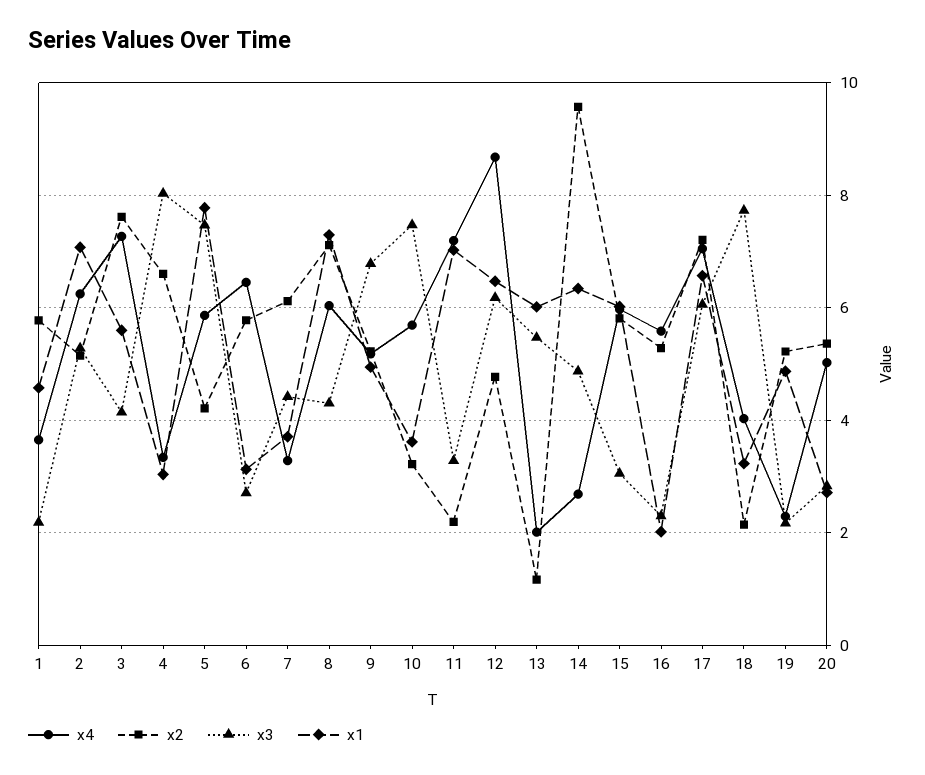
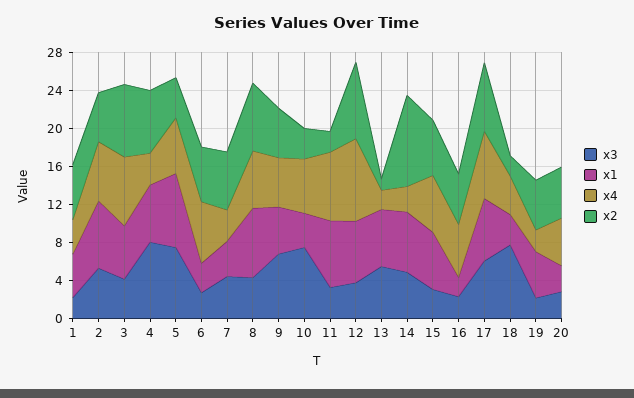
  {
    "x4": {
      "1": 3.6,
      "2": 6.2,
      "3": 7.2,
      "4": 3.4,
      "5": 5.8,
      "6": 6.4,
      "7": 3.2,
      "8": 6,
      "9": 5.2,
      "10": 5.6,
      "11": 7.2,
      "12": 8.6,
      "13": 2,
      "14": 2.6,
      "15": 6,
      "16": 5.6,
      "17": 7,
      "18": 4,
      "19": 2.2,
      "20": 5
    },
    "x2": {
      "1": 5.8,
      "2": 5.2,
      "3": 7.6,
      "4": 6.6,
      "5": 4.2,
      "6": 5.8,
      "7": 6.2,
      "8": 7.2,
      "9": 5.2,
      "10": 3.2,
      "11": 2.2,
-     "12": 4.8,
+     "12": 8,
      "13": 1.2,
      "14": 9.6,
      "15": 5.8,
      "16": 5.2,
      "17": 7.2,
      "18": 2.2,
      "19": 5.2,
      "20": 5.4
    },
    "x3": {
      "1": 2.2,
      "2": 5.2,
      "3": 4.2,
      "4": 8,
      "5": 7.4,
      "6": 2.8,
      "7": 4.4,
      "8": 4.4,
      "9": 6.8,
      "10": 7.4,
      "11": 3.2,
-     "12": 6.2,
+     "12": 4,
      "13": 5.4,
      "14": 4.8,
      "15": 3,
      "16": 2.2,
      "17": 6,
      "18": 7.8,
      "19": 2.2,
      "20": 2.8
    },
    "x1": {
      "1": 4.6,
      "2": 7,
      "3": 5.6,
-     "4": 3,
+     "4": 6,
      "5": 7.8,
      "6": 3.2,
      "7": 3.8,
      "8": 7.2,
      "9": 5,
      "10": 3.6,
      "11": 7,
      "12": 6.4,
      "13": 6,
      "14": 6.4,
      "15": 6,
      "16": 2,
      "17": 6.6,
      "18": 3.2,
      "19": 4.8,
      "20": 2.8
    }
  }

